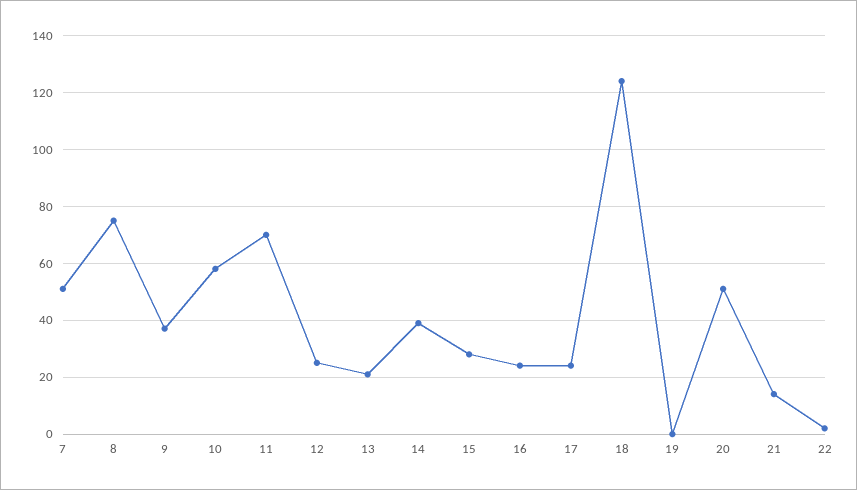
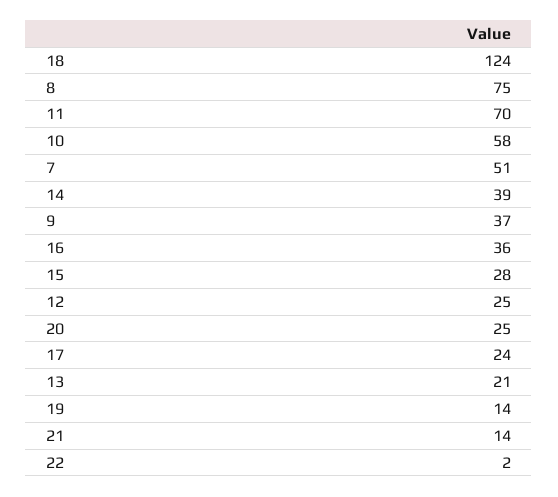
  {
    "7": 51,
    "8": 75,
    "9": 37,
    "10": 58,
    "11": 70,
    "12": 25,
    "13": 21,
    "14": 39,
    "15": 28,
-   "16": 25,
+   "16": 36,
    "17": 24,
    "18": 124,
-   "19": 0,
+   "19": 14,
-   "20": 50,
+   "20": 25,
    "21": 14,
    "22": 2
  }

